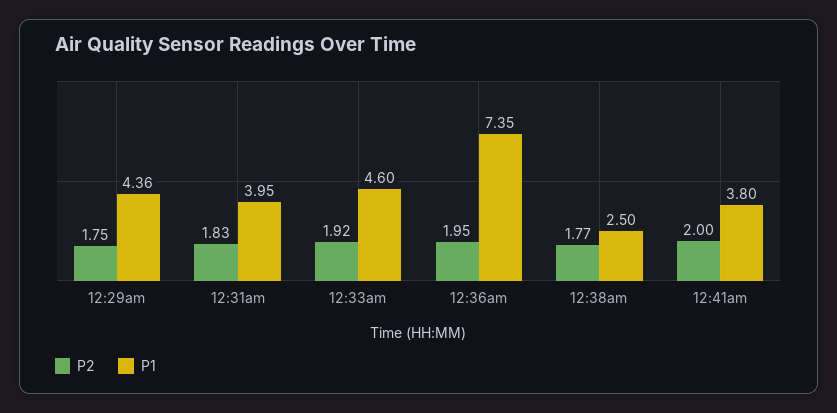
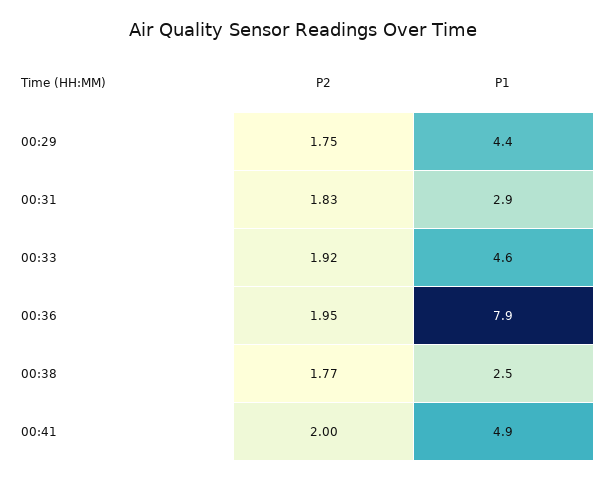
  {
    "P2": {
      "12:29am": 1.75,
      "12:31am": 1.83,
      "12:33am": 1.92,
      "12:36am": 1.95,
      "12:38am": 1.77,
      "12:41am": 2
    },
    "P1": {
      "12:29am": 4.36,
-     "12:31am": 3.95,
+     "12:31am": 2.9,
      "12:33am": 4.6,
-     "12:36am": 7.35,
+     "12:36am": 7.9,
      "12:38am": 2.5,
-     "12:41am": 3.8
+     "12:41am": 4.9
    }
  }

